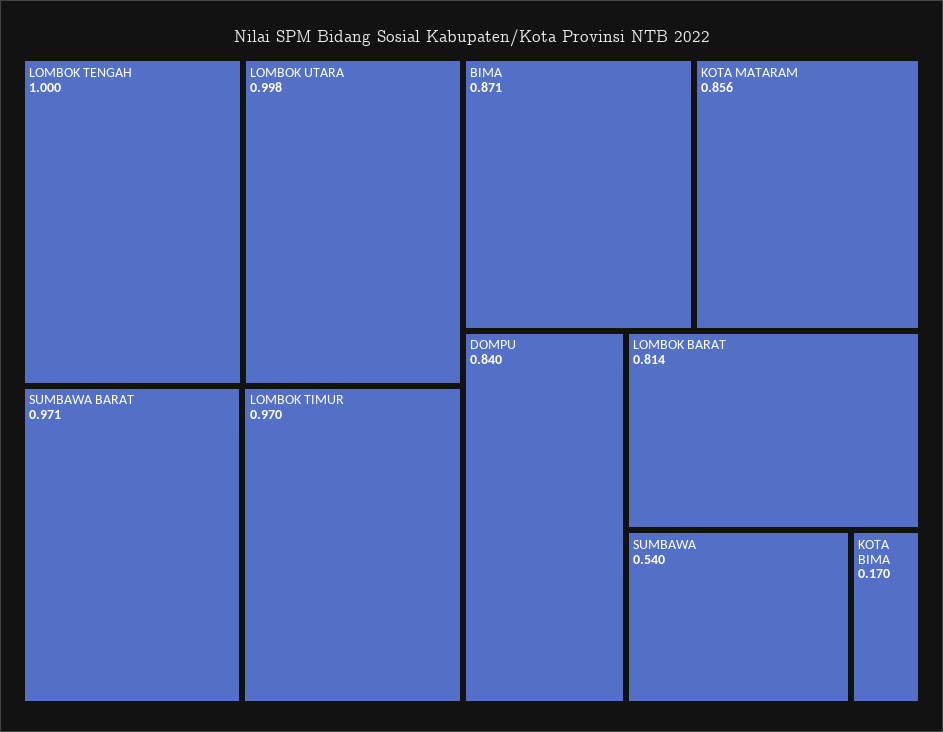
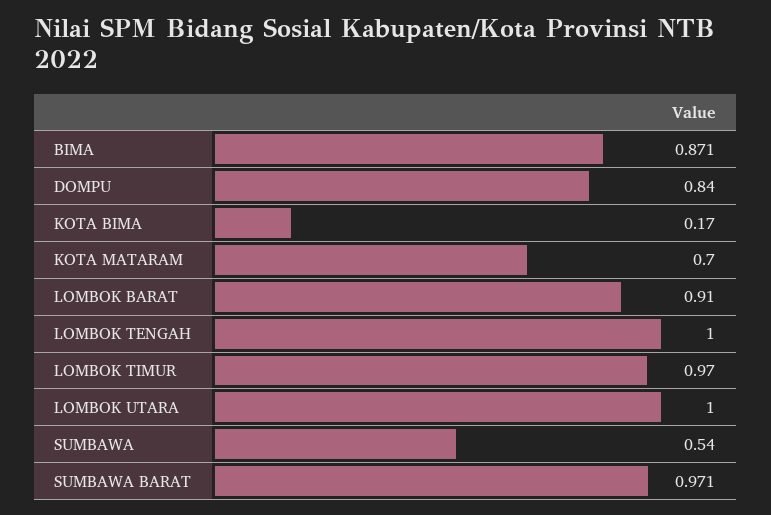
  {
    "LOMBOK TENGAH": 1,
-   "LOMBOK UTARA": 0.998,
+   "LOMBOK UTARA": 1,
    "SUMBAWA BARAT": 0.971,
    "LOMBOK TIMUR": 0.97,
    "BIMA": 0.871,
-   "KOTA MATARAM": 0.856,
+   "KOTA MATARAM": 0.7,
    "DOMPU": 0.84,
-   "LOMBOK BARAT": 0.814,
+   "LOMBOK BARAT": 0.91,
    "SUMBAWA": 0.54,
    "KOTA BIMA": 0.17
  }

